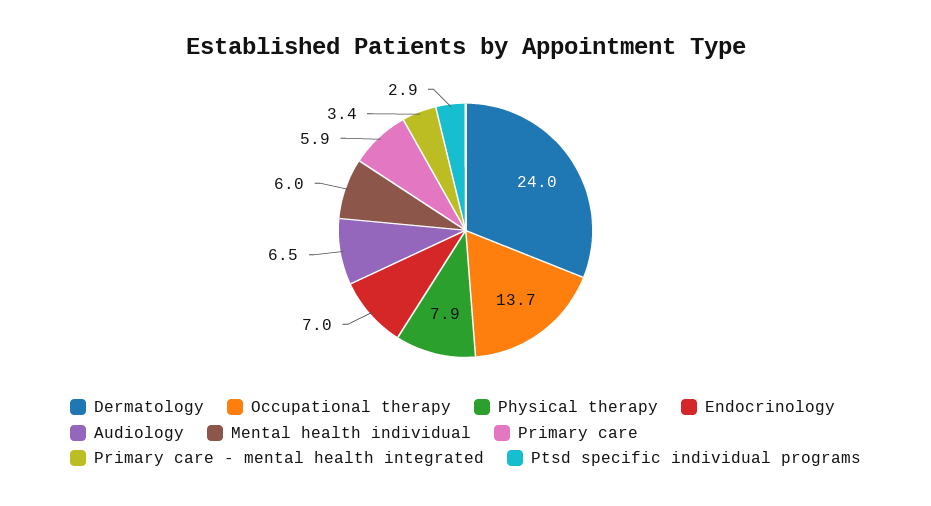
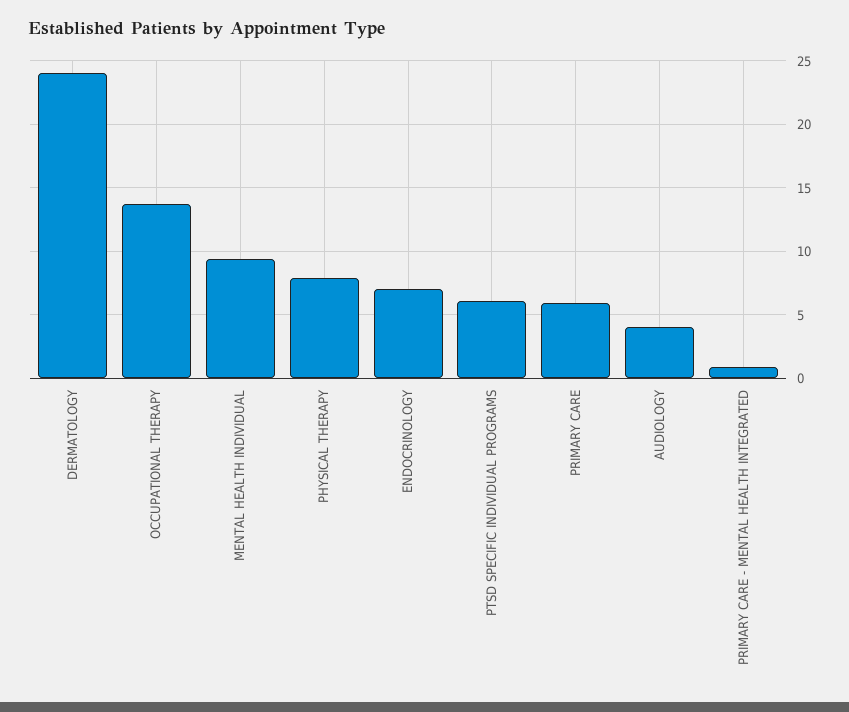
  {
    "Dermatology": 24,
    "Occupational therapy": 13.7,
    "Physical therapy": 7.9,
    "Endocrinology": 7,
-   "Audiology": 6.5,
+   "Audiology": 4,
-   "Mental health individual": 6,
+   "Mental health individual": 9.5,
    "Primary care": 5.9,
-   "Primary care - mental health integrated": 3.4,
+   "Primary care - mental health integrated": 1,
-   "Ptsd specific individual programs": 2.9
+   "Ptsd specific individual programs": 6
  }

